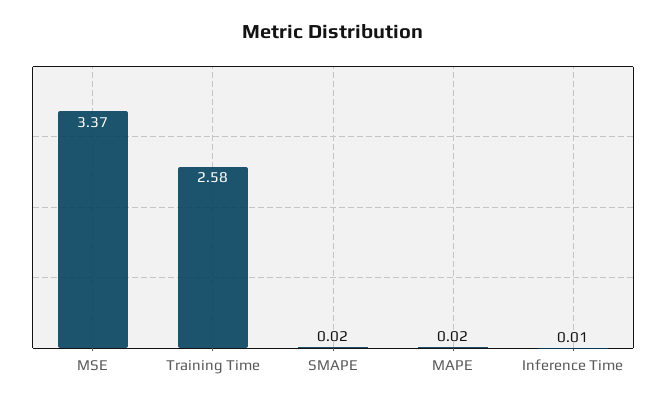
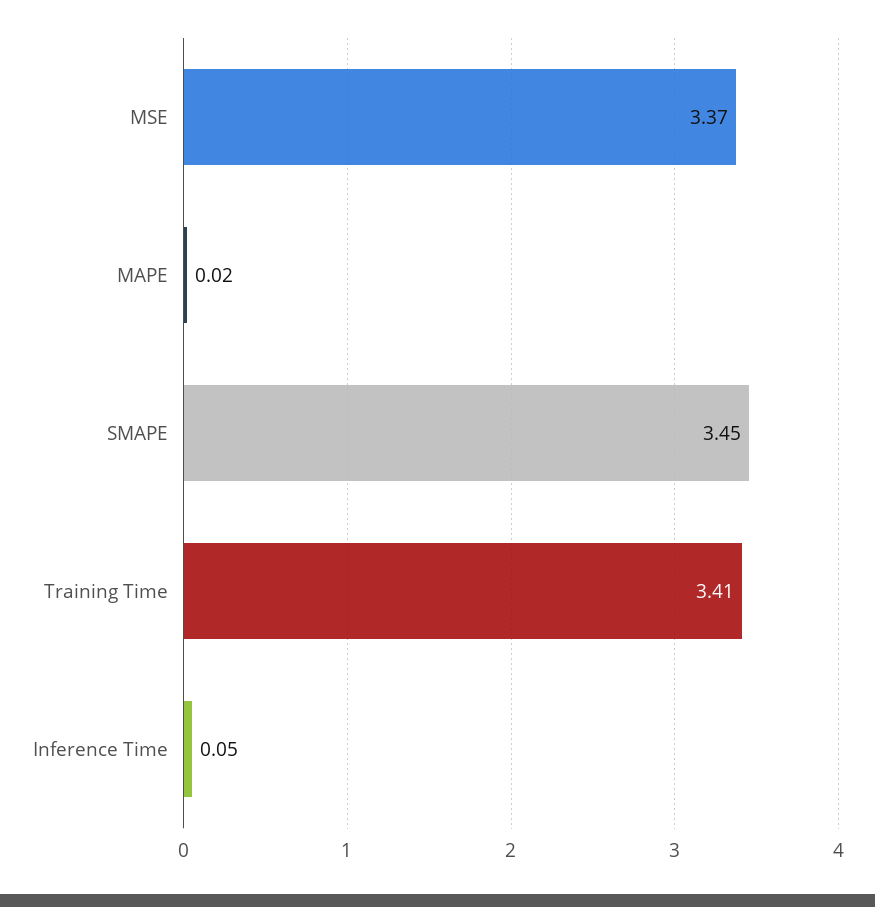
  {
    "MSE": 3.37,
-   "Training Time": 2.58,
+   "Training Time": 3.41,
-   "SMAPE": 0.02,
+   "SMAPE": 3.45,
    "MAPE": 0.02,
-   "Inference Time": 0.01
+   "Inference Time": 0.05
  }

